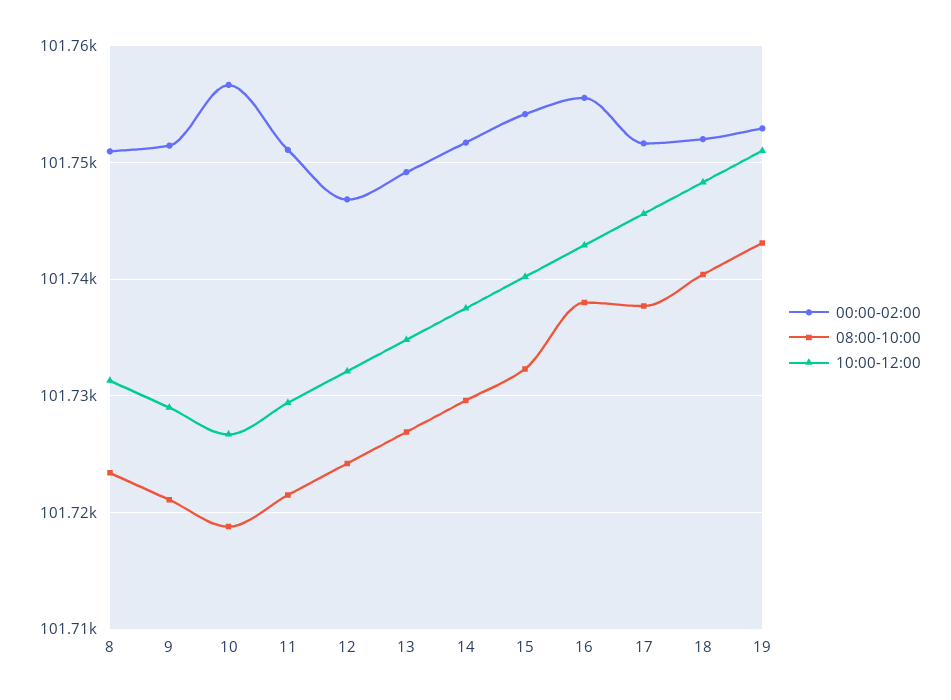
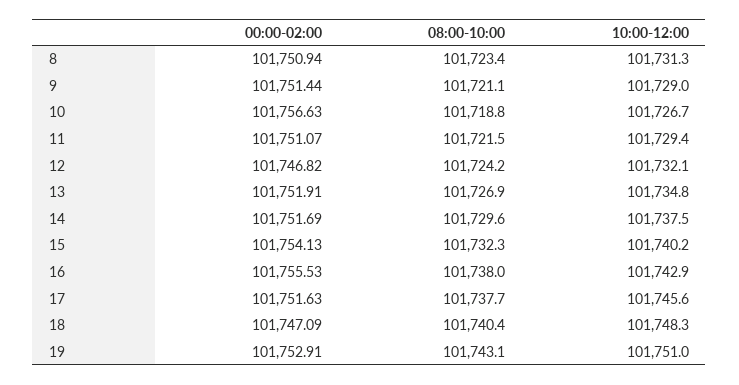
  {
    "00:00-02:00": {
      "8": 101750.94,
      "9": 101751.44,
      "10": 101756.63,
      "11": 101751.07,
      "12": 101746.82,
-     "13": 101749,
+     "13": 101751.91,
      "14": 101751.69,
      "15": 101754.13,
      "16": 101755.53,
      "17": 101751.63,
-     "18": 101752,
+     "18": 101747.09,
      "19": 101752.91
    },
    "08:00-10:00": {
      "8": 101723.4,
      "9": 101721.1,
      "10": 101718.8,
      "11": 101721.5,
      "12": 101724.2,
      "13": 101726.9,
      "14": 101729.6,
      "15": 101732.3,
      "16": 101738,
      "17": 101737.7,
      "18": 101740.4,
      "19": 101743.1
    },
    "10:00-12:00": {
      "8": 101731.3,
      "9": 101729,
      "10": 101726.7,
      "11": 101729.4,
      "12": 101732.1,
      "13": 101734.8,
      "14": 101737.5,
      "15": 101740.2,
      "16": 101742.9,
      "17": 101745.6,
      "18": 101748.3,
      "19": 101751
    }
  }

